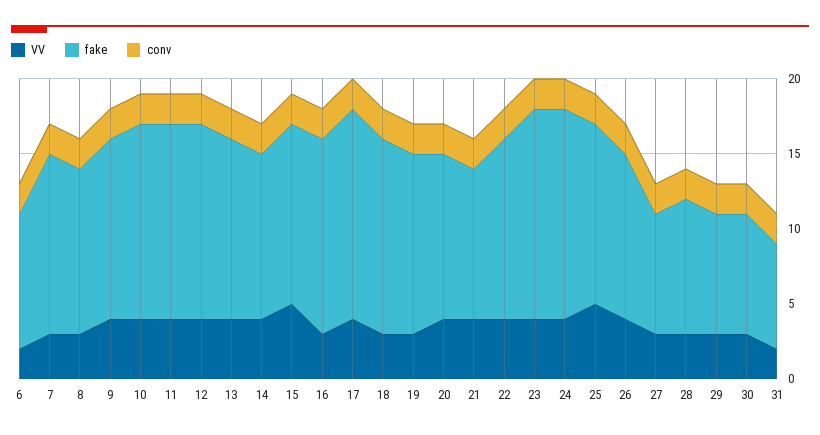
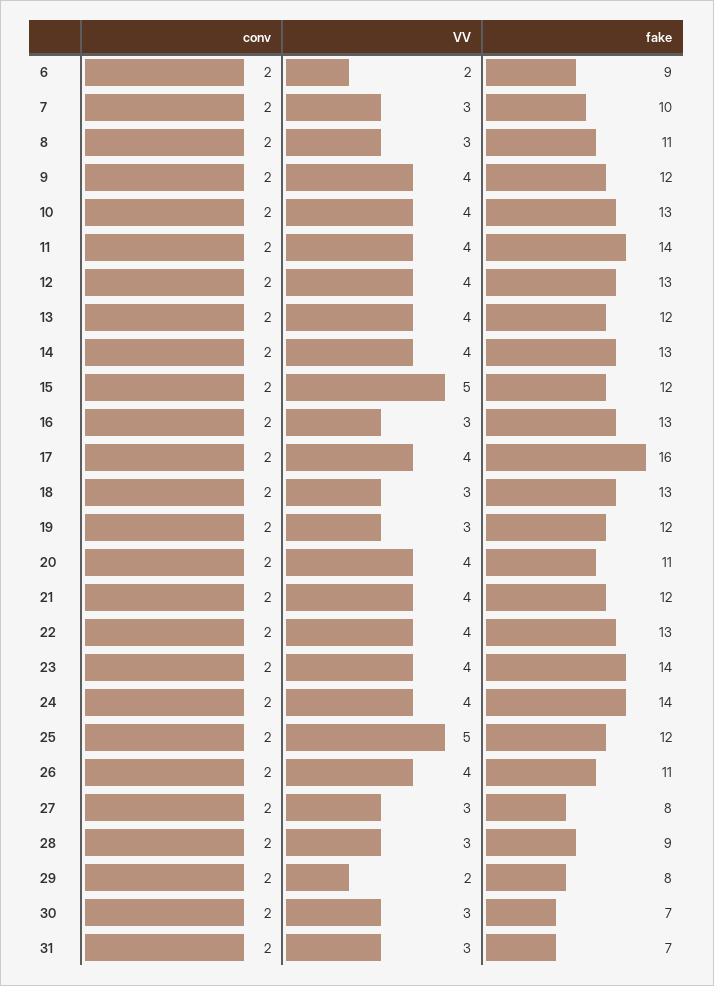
  {
    "VV": {
      "6": 2,
      "7": 3,
      "8": 3,
      "9": 4,
      "10": 4,
      "11": 4,
      "12": 4,
      "13": 4,
      "14": 4,
      "15": 5,
      "16": 3,
      "17": 4,
      "18": 3,
      "19": 3,
      "20": 4,
      "21": 4,
      "22": 4,
      "23": 4,
      "24": 4,
      "25": 5,
      "26": 4,
      "27": 3,
      "28": 3,
-     "29": 3,
+     "29": 2,
      "30": 3,
-     "31": 2
+     "31": 3
    },
    "fake": {
      "6": 9,
-     "7": 12,
+     "7": 10,
      "8": 11,
      "9": 12,
      "10": 13,
-     "11": 13,
+     "11": 14,
      "12": 13,
      "13": 12,
-     "14": 11,
+     "14": 13,
      "15": 12,
      "16": 13,
-     "17": 14,
+     "17": 16,
      "18": 13,
      "19": 12,
      "20": 11,
-     "21": 10,
+     "21": 12,
-     "22": 12,
+     "22": 13,
      "23": 14,
      "24": 14,
      "25": 12,
      "26": 11,
      "27": 8,
      "28": 9,
      "29": 8,
-     "30": 8,
+     "30": 7,
      "31": 7
    },
    "conv": {
      "6": 2,
      "7": 2,
      "8": 2,
      "9": 2,
      "10": 2,
      "11": 2,
      "12": 2,
      "13": 2,
      "14": 2,
      "15": 2,
      "16": 2,
      "17": 2,
      "18": 2,
      "19": 2,
      "20": 2,
      "21": 2,
      "22": 2,
      "23": 2,
      "24": 2,
      "25": 2,
      "26": 2,
      "27": 2,
      "28": 2,
      "29": 2,
      "30": 2,
      "31": 2
    }
  }

